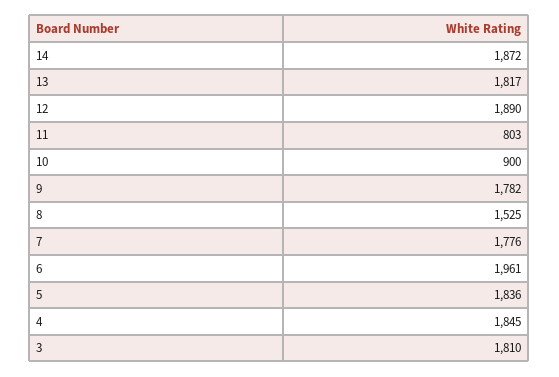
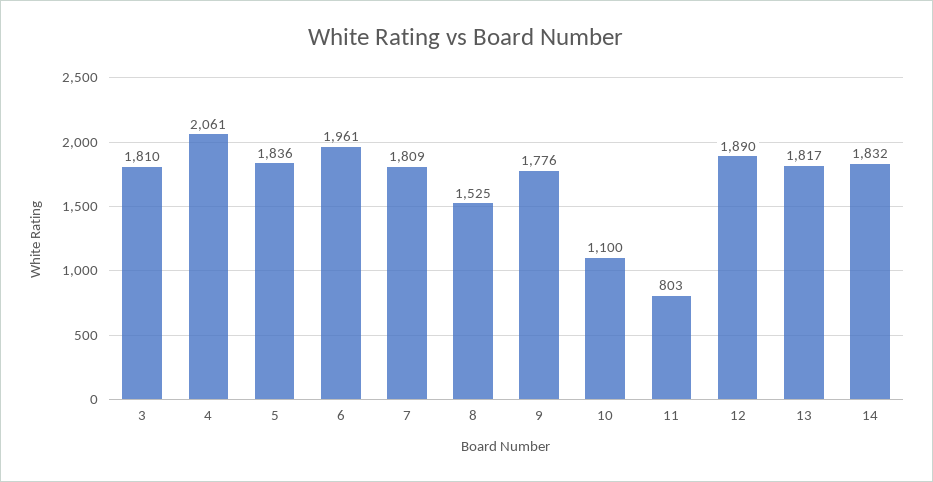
  {
-   "14": 1872,
+   "14": 1832,
    "13": 1817,
    "12": 1890,
    "11": 803,
-   "10": 900,
+   "10": 1100,
-   "9": 1782,
+   "9": 1776,
    "8": 1525,
-   "7": 1776,
+   "7": 1809,
    "6": 1961,
    "5": 1836,
-   "4": 1845,
+   "4": 2061,
    "3": 1810
  }

